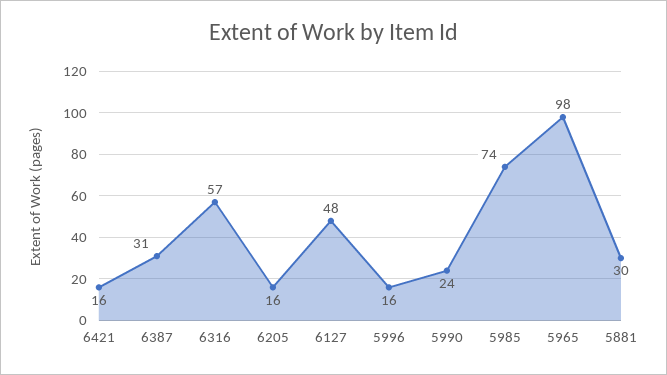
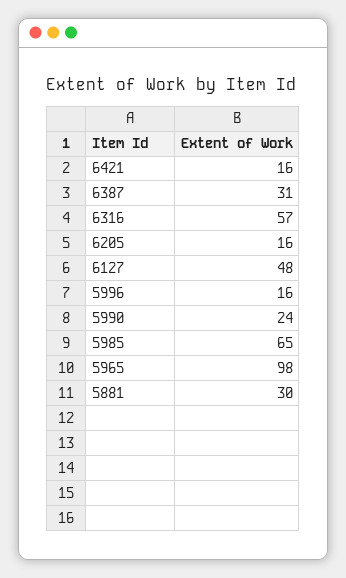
  {
    "6421": 16,
    "6387": 31,
    "6316": 57,
    "6205": 16,
    "6127": 48,
    "5996": 16,
    "5990": 24,
-   "5985": 74,
+   "5985": 65,
    "5965": 98,
    "5881": 30
  }

